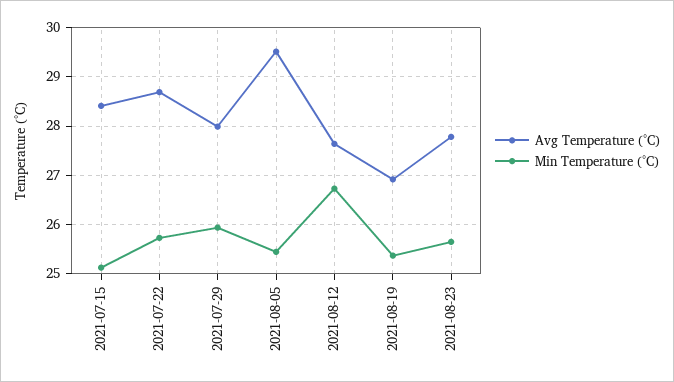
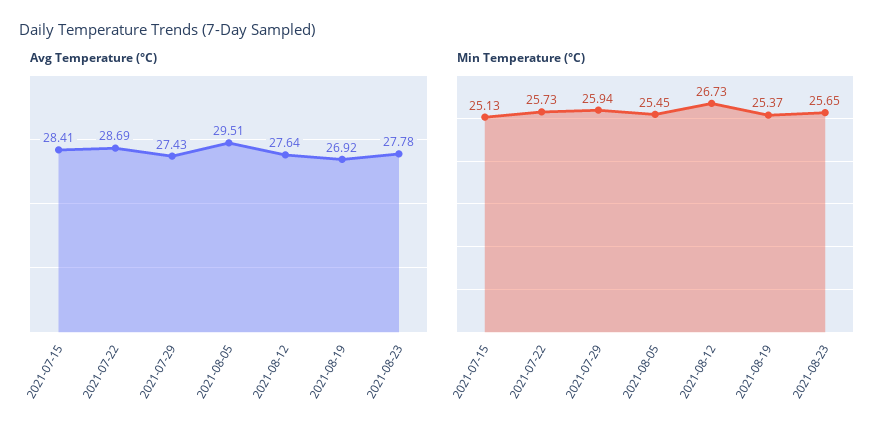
  {
    "Avg Temperature (°C)": {
      "2021-07-15": 28.41,
      "2021-07-22": 28.69,
-     "2021-07-29": 28,
+     "2021-07-29": 27.43,
      "2021-08-05": 29.51,
      "2021-08-12": 27.64,
      "2021-08-19": 26.92,
      "2021-08-23": 27.78
    },
    "Min Temperature (°C)": {
      "2021-07-15": 25.13,
      "2021-07-22": 25.73,
      "2021-07-29": 25.94,
      "2021-08-05": 25.45,
      "2021-08-12": 26.73,
      "2021-08-19": 25.37,
      "2021-08-23": 25.65
    }
  }

